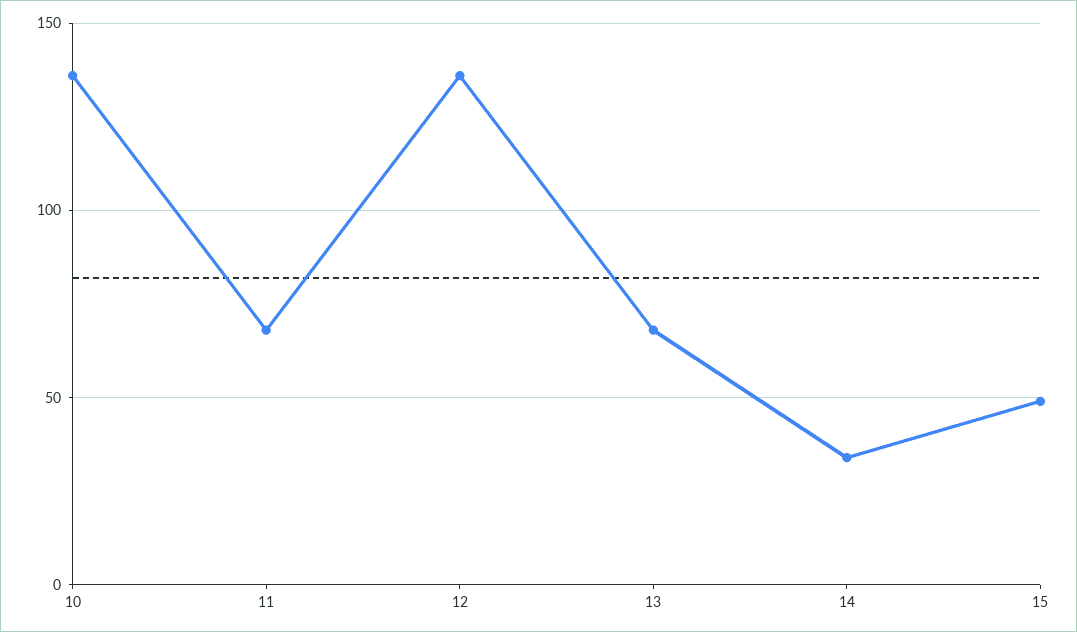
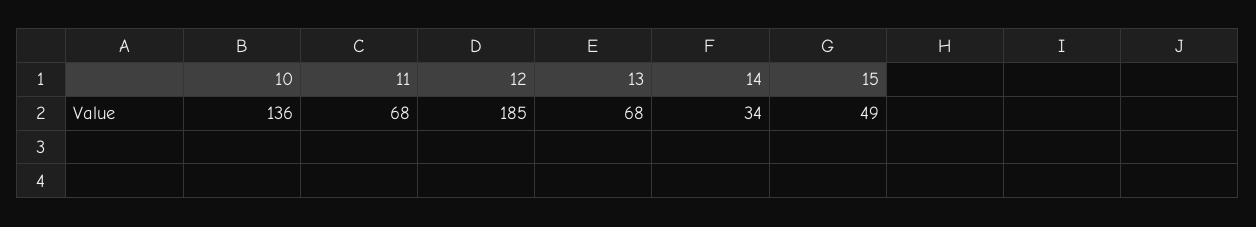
  {
    "10": 136,
    "11": 68,
-   "12": 135,
+   "12": 185,
    "13": 68,
    "14": 34,
    "15": 49
  }

